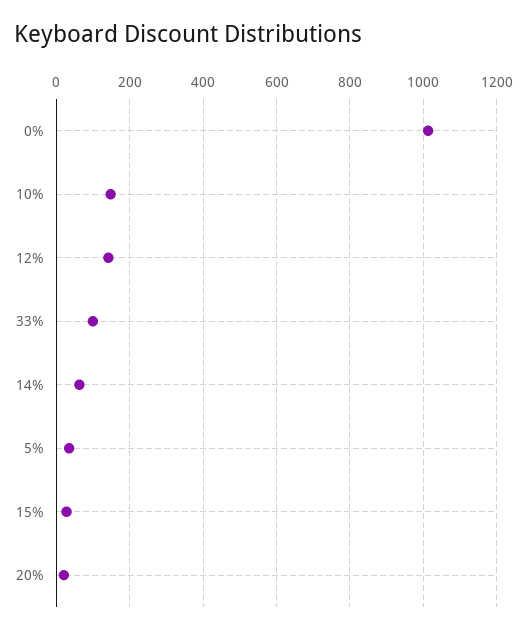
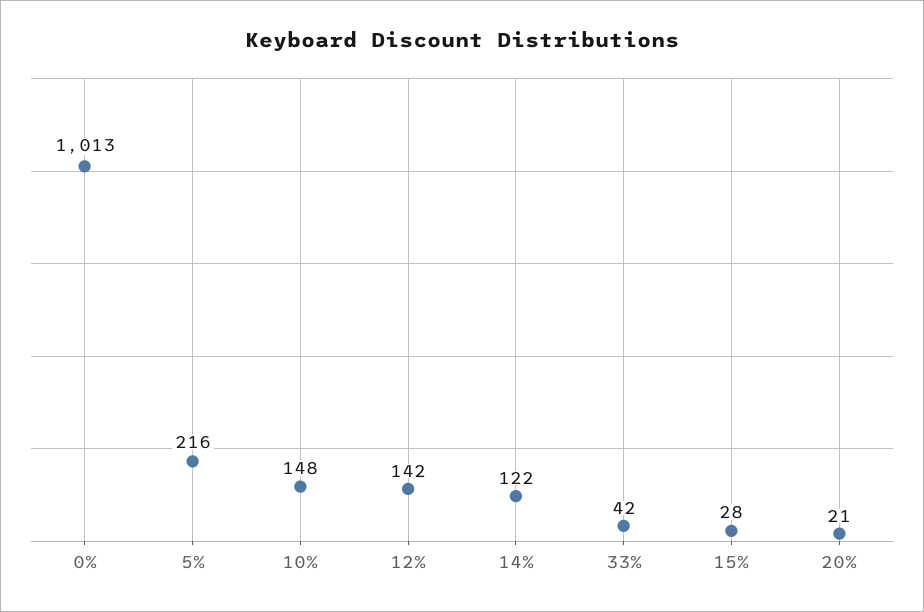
  {
    "0%": 1013,
    "10%": 148,
    "12%": 142,
-   "33%": 100,
+   "33%": 42,
-   "14%": 60,
+   "14%": 122,
-   "5%": 40,
+   "5%": 216,
    "15%": 28,
    "20%": 21
  }

